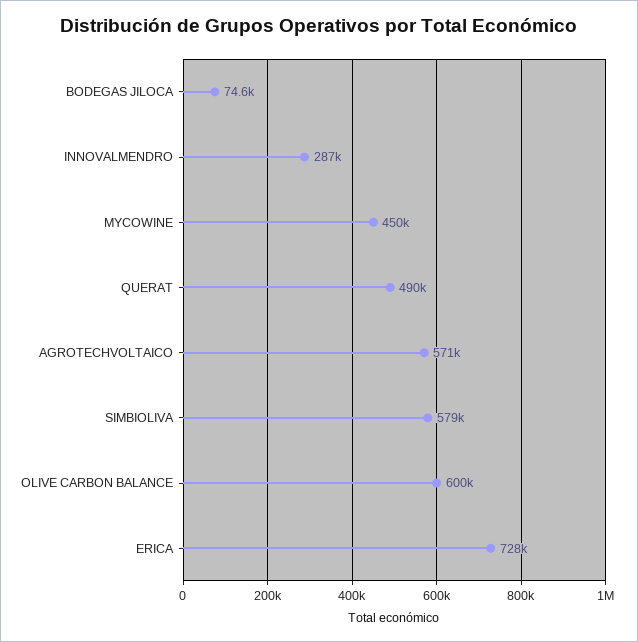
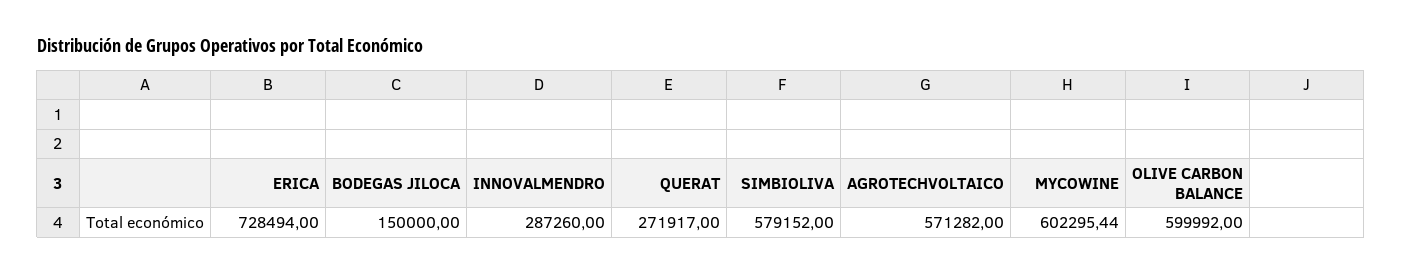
  {
-   "BODEGAS JILOCA": 74600,
+   "BODEGAS JILOCA": 150000,
    "INNOVALMENDRO": 287260,
-   "MYCOWINE": 450000,
+   "MYCOWINE": 602295.44,
-   "QUERAT": 490000,
+   "QUERAT": 271917,
    "AGROTECHVOLTAICO": 571282,
    "SIMBIOLIVA": 579152,
    "OLIVE CARBON BALANCE": 599992,
    "ERICA": 728494
  }

